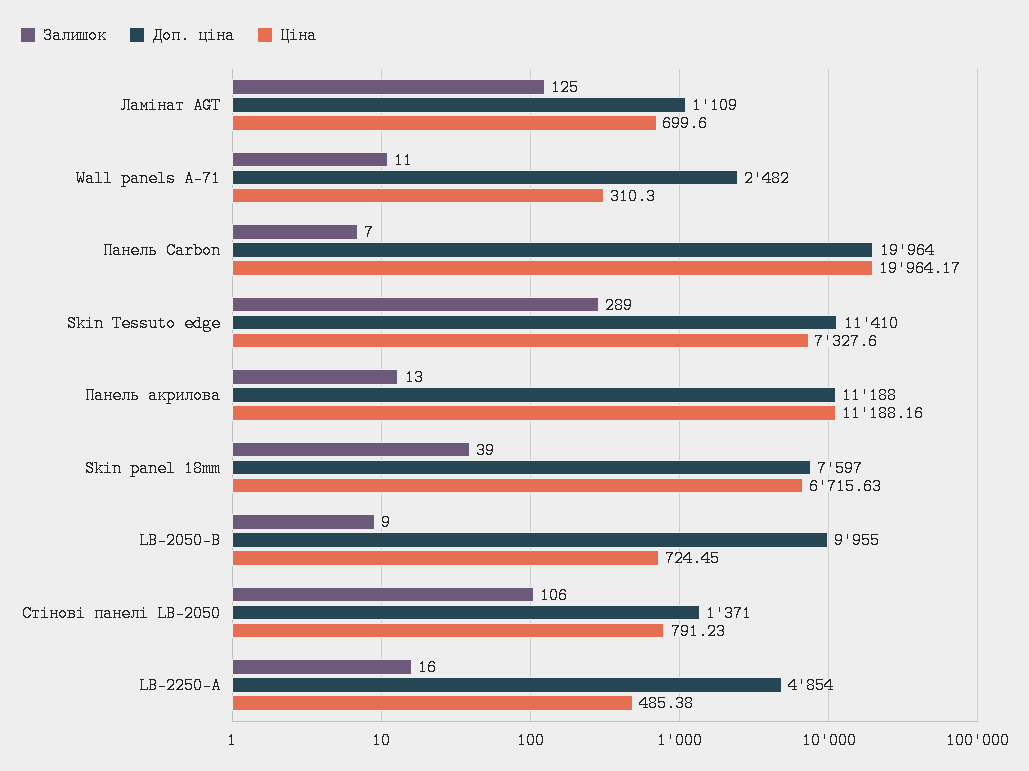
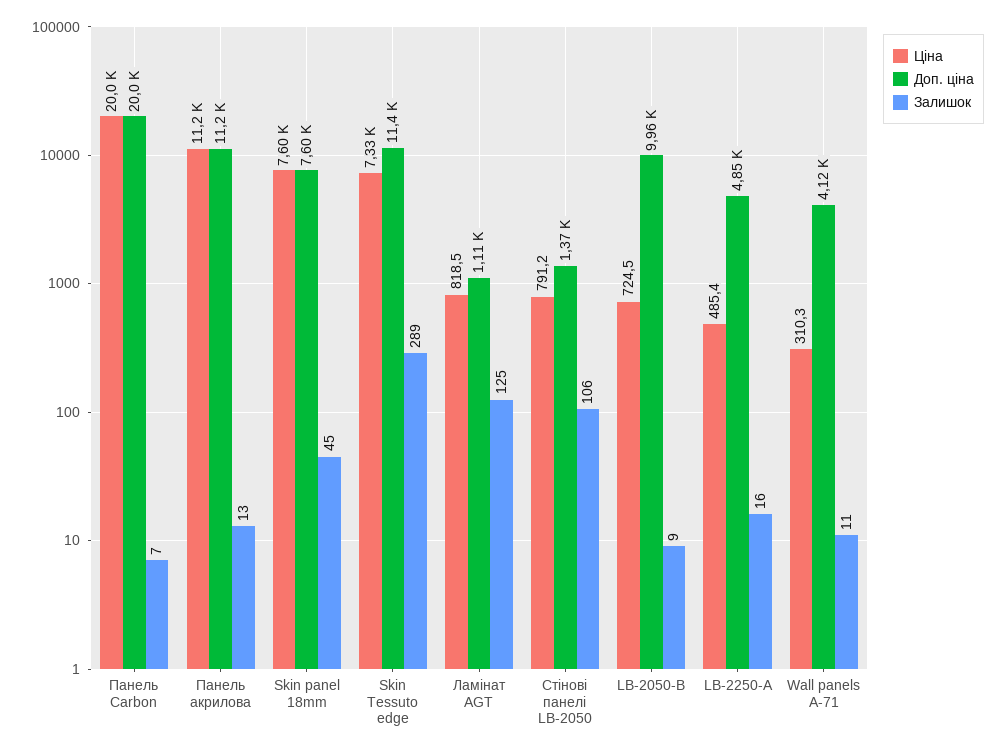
  {
    "Залишок": {
      "Ламінат AGT": 125,
      "Wall panels A-71": 11,
      "Панель Carbon": 7,
      "Skin Tessuto edge": 289,
      "Панель акрилова": 13,
-     "Skin panel 18mm": 39,
+     "Skin panel 18mm": 45,
      "LB-2050-В": 9,
      "Стінові панелі LB-2050": 106,
      "LB-2250-А": 16
    },
    "Доп. ціна": {
      "Ламінат AGT": 1109,
-     "Wall panels A-71": 2482,
+     "Wall panels A-71": 4120,
      "Панель Carbon": 19964,
      "Skin Tessuto edge": 11410,
      "Панель акрилова": 11188,
      "Skin panel 18mm": 7597,
      "LB-2050-В": 9955,
      "Стінові панелі LB-2050": 1371,
      "LB-2250-А": 4854
    },
    "Ціна": {
-     "Ламінат AGT": 699.6,
+     "Ламінат AGT": 818.5,
      "Wall panels A-71": 310.3,
      "Панель Carbon": 19964.17,
      "Skin Tessuto edge": 7327.6,
      "Панель акрилова": 11188.16,
-     "Skin panel 18mm": 6715.63,
+     "Skin panel 18mm": 7600,
      "LB-2050-В": 724.45,
      "Стінові панелі LB-2050": 791.23,
      "LB-2250-А": 485.38
    }
  }

